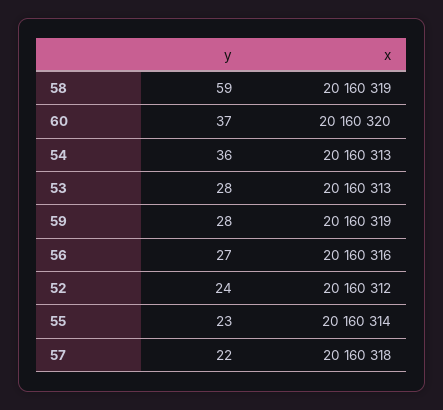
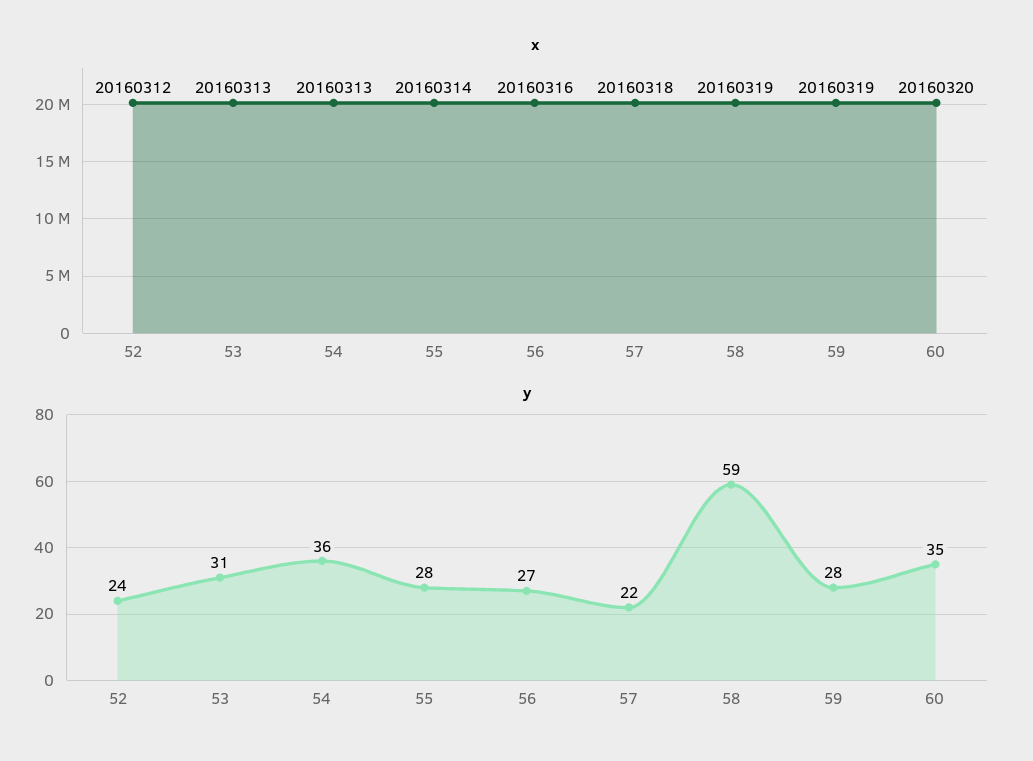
  {
    "y": {
      "58": 59,
-     "60": 37,
+     "60": 35,
      "54": 36,
-     "53": 28,
+     "53": 31,
      "59": 28,
      "56": 27,
      "52": 24,
-     "55": 23,
+     "55": 28,
      "57": 22
    },
    "x": {
      "58": 20160319,
      "60": 20160320,
      "54": 20160313,
      "53": 20160313,
      "59": 20160319,
      "56": 20160316,
      "52": 20160312,
      "55": 20160314,
      "57": 20160318
    }
  }

